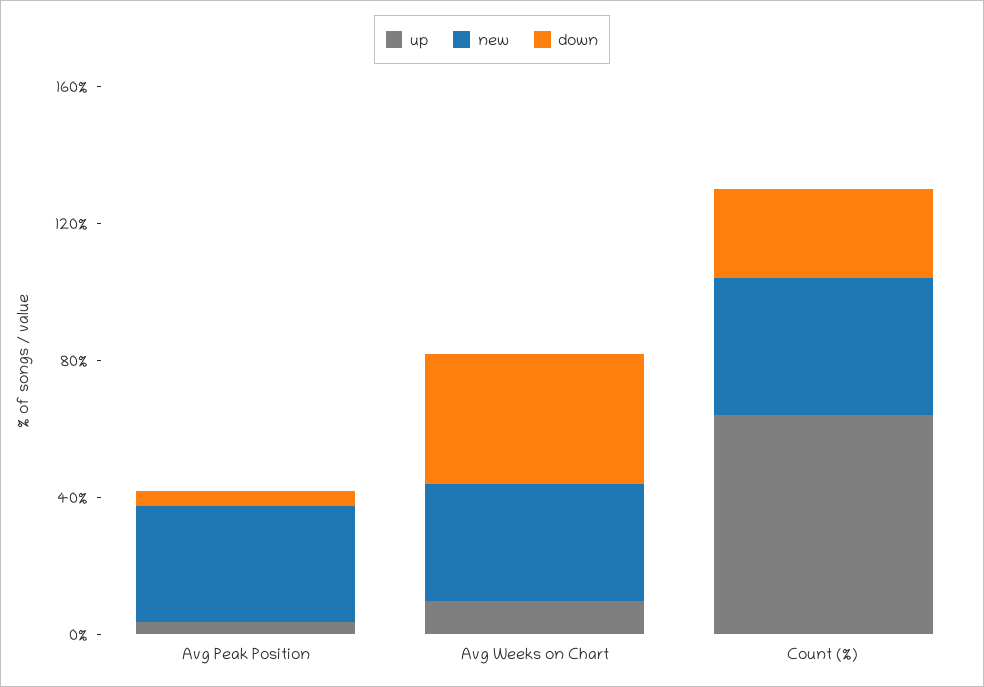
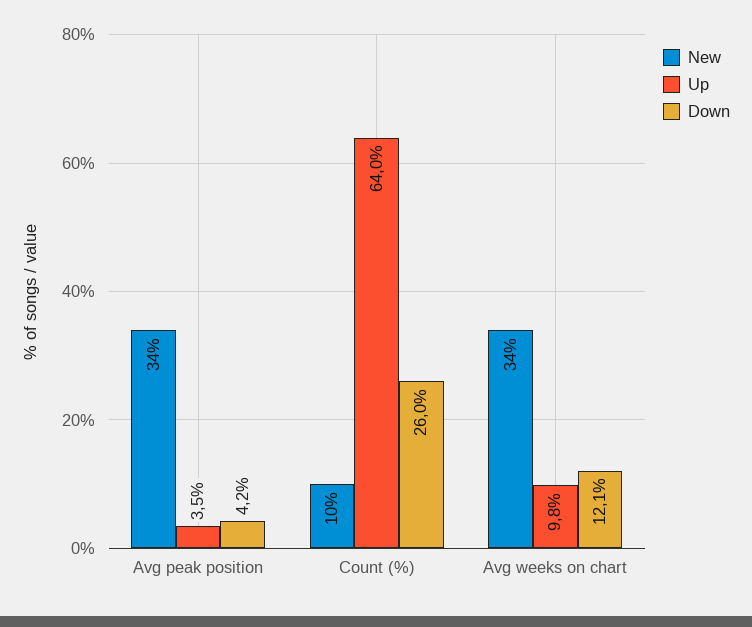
  {
    "up": {
      "Avg Peak Position": 3.5,
      "Avg Weeks on Chart": 9.8,
      "Count (%)": 64
    },
    "new": {
      "Avg Peak Position": 34,
      "Avg Weeks on Chart": 34,
-     "Count (%)": 40
+     "Count (%)": 10
    },
    "down": {
      "Avg Peak Position": 4.2,
-     "Avg Weeks on Chart": 40,
+     "Avg Weeks on Chart": 12.1,
      "Count (%)": 26
    }
  }

